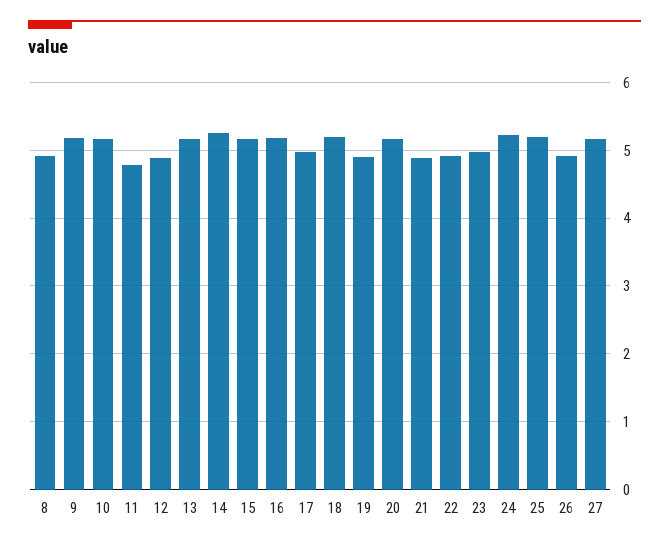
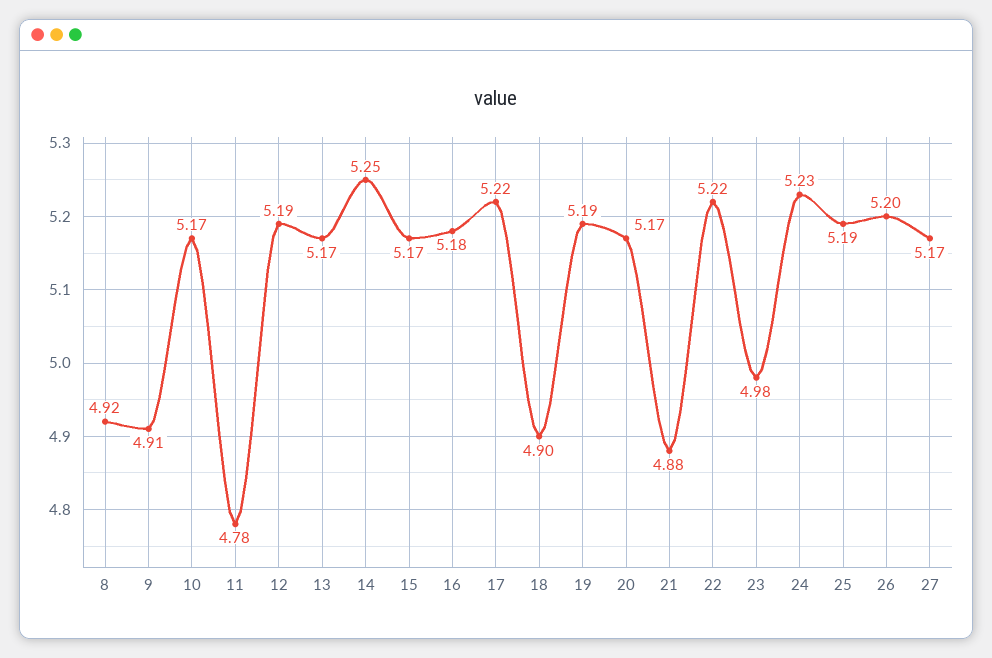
  {
    "8": 4.92,
-   "9": 5.2,
+   "9": 4.91,
    "10": 5.17,
    "11": 4.78,
-   "12": 4.9,
+   "12": 5.19,
    "13": 5.17,
    "14": 5.25,
    "15": 5.17,
    "16": 5.18,
-   "17": 5,
+   "17": 5.22,
-   "18": 5.2,
+   "18": 4.9,
-   "19": 4.9,
+   "19": 5.19,
    "20": 5.17,
    "21": 4.88,
-   "22": 4.9,
+   "22": 5.22,
    "23": 4.98,
    "24": 5.23,
    "25": 5.19,
-   "26": 4.9,
+   "26": 5.2,
    "27": 5.17
  }

